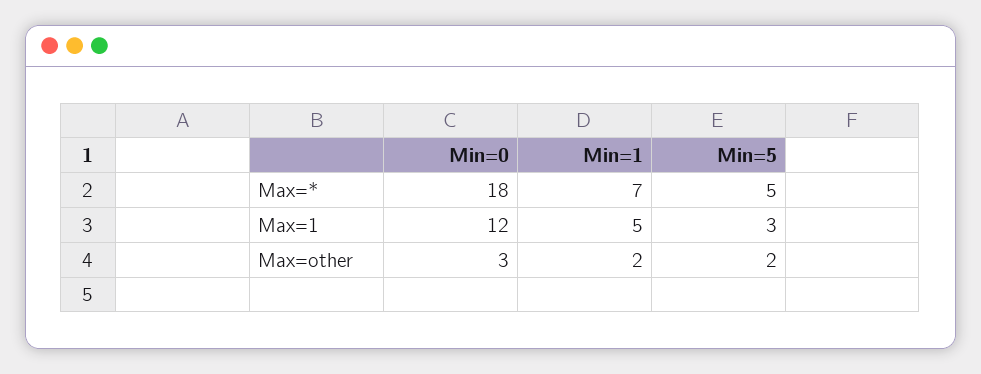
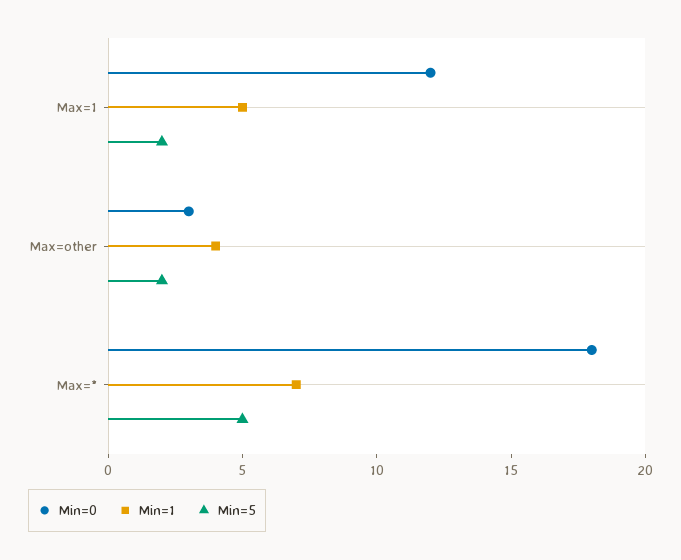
  {
    "Min=0": {
      "Max=*": 18,
      "Max=1": 12,
      "Max=other": 3
    },
    "Min=1": {
      "Max=*": 7,
      "Max=1": 5,
-     "Max=other": 2
+     "Max=other": 4
    },
    "Min=5": {
      "Max=*": 5,
-     "Max=1": 3,
+     "Max=1": 2,
      "Max=other": 2
    }
  }

